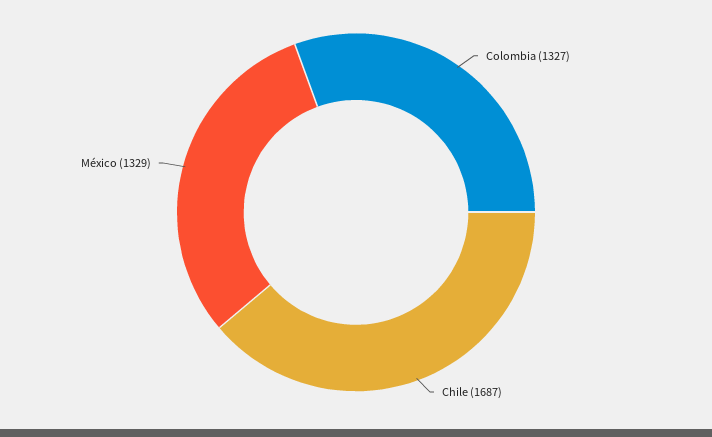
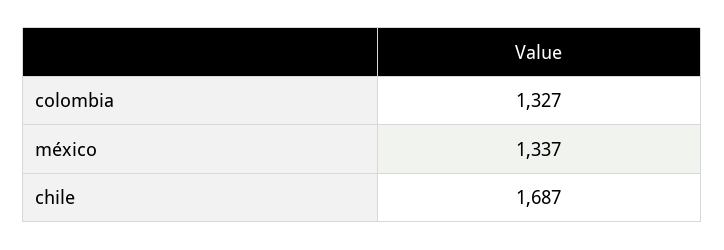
  {
    "Colombia": 1327,
    "Chile": 1687,
-   "México": 1329
+   "México": 1337
  }

